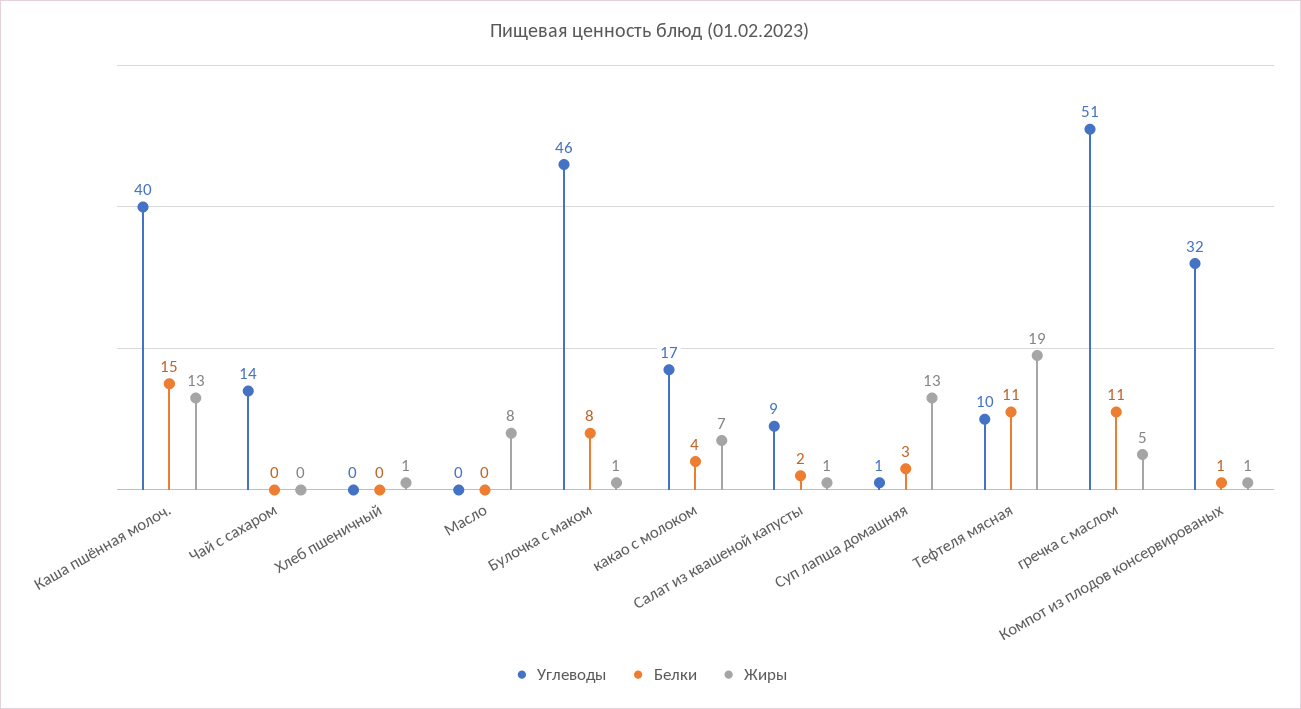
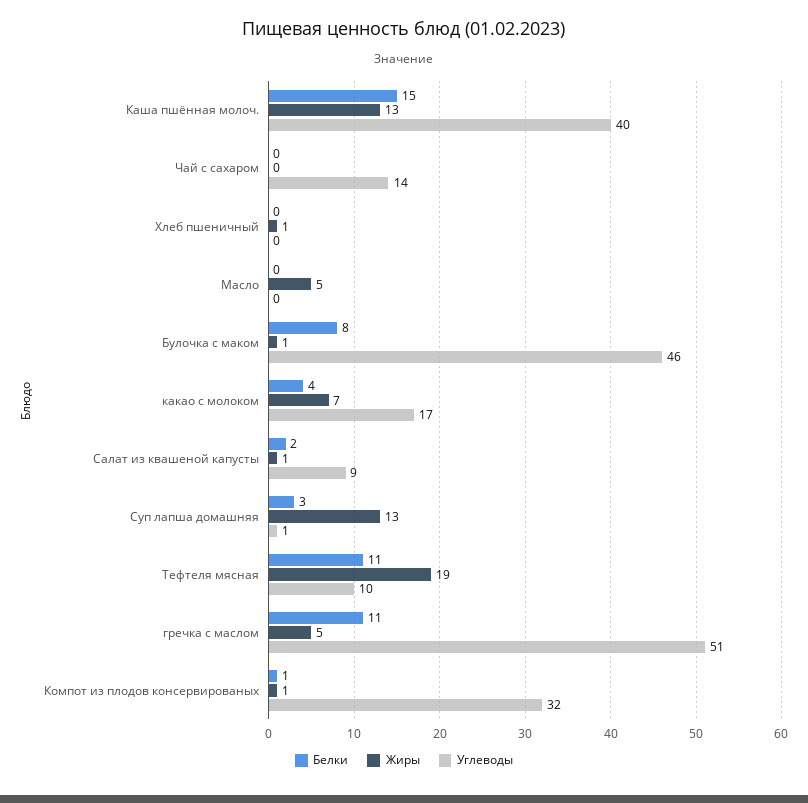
  {
    "Углеводы": {
      "Каша пшённая молоч.": 40,
      "Чай с сахаром": 14,
      "Хлеб пшеничный": 0,
      "Масло": 0,
      "Булочка с маком": 46,
      "какао с молоком": 17,
      "Салат из квашеной капусты": 9,
      "Суп лапша домашняя": 1,
      "Тефтеля мясная": 10,
      "гречка с маслом": 51,
      "Компот из плодов консервированых": 32
    },
    "Белки": {
      "Каша пшённая молоч.": 15,
      "Чай с сахаром": 0,
      "Хлеб пшеничный": 0,
      "Масло": 0,
      "Булочка с маком": 8,
      "какао с молоком": 4,
      "Салат из квашеной капусты": 2,
      "Суп лапша домашняя": 3,
      "Тефтеля мясная": 11,
      "гречка с маслом": 11,
      "Компот из плодов консервированых": 1
    },
    "Жиры": {
      "Каша пшённая молоч.": 13,
      "Чай с сахаром": 0,
      "Хлеб пшеничный": 1,
-     "Масло": 8,
+     "Масло": 5,
      "Булочка с маком": 1,
      "какао с молоком": 7,
      "Салат из квашеной капусты": 1,
      "Суп лапша домашняя": 13,
      "Тефтеля мясная": 19,
      "гречка с маслом": 5,
      "Компот из плодов консервированых": 1
    }
  }

